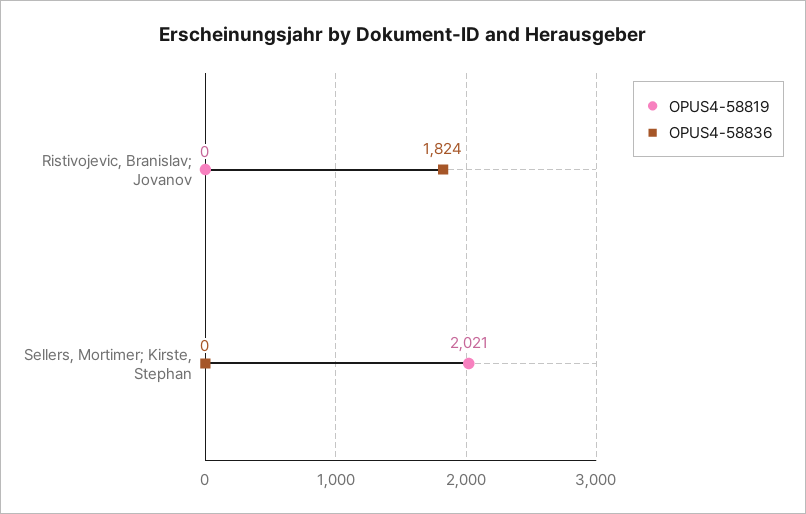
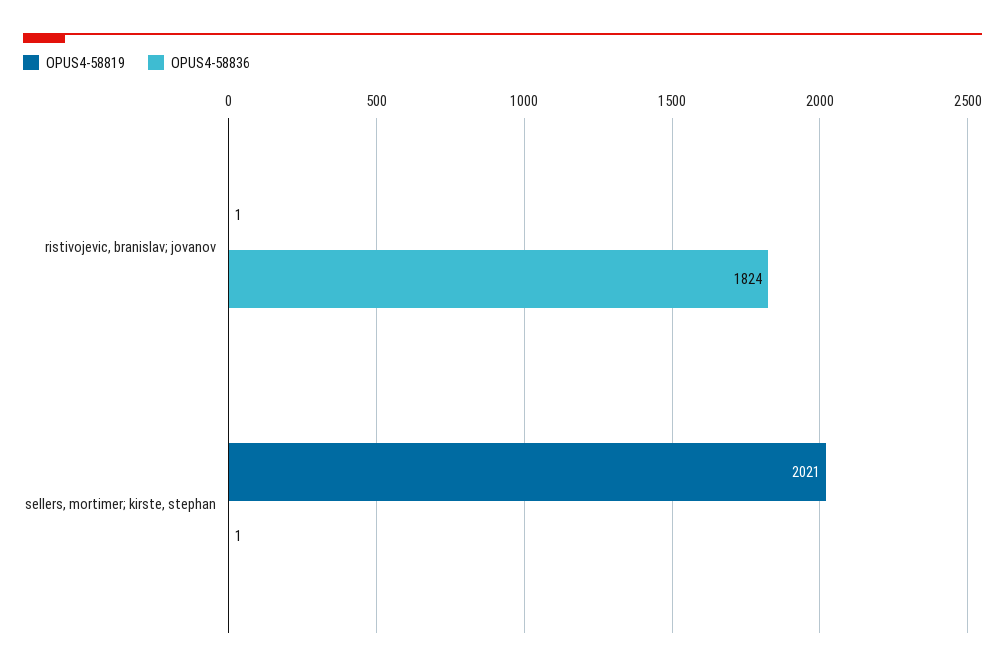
  {
    "OPUS4-58819": {
-     "Ristivojevic, Branislav; Jovanov": 0,
+     "Ristivojevic, Branislav; Jovanov": 1,
      "Sellers, Mortimer; Kirste, Stephan": 2021
    },
    "OPUS4-58836": {
      "Ristivojevic, Branislav; Jovanov": 1824,
-     "Sellers, Mortimer; Kirste, Stephan": 0
+     "Sellers, Mortimer; Kirste, Stephan": 1
    }
  }

